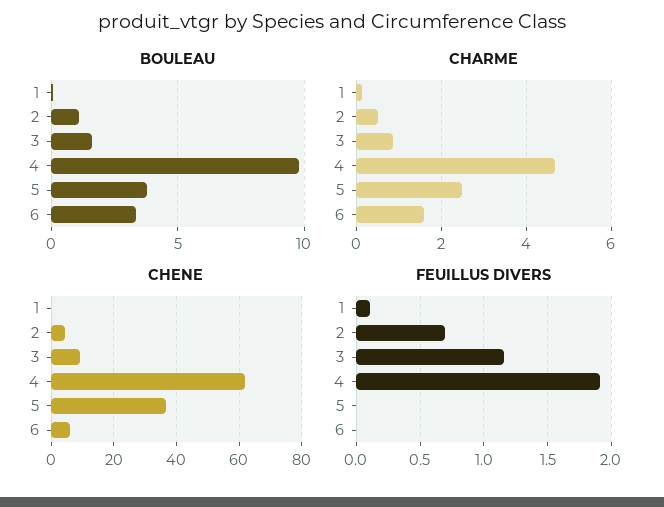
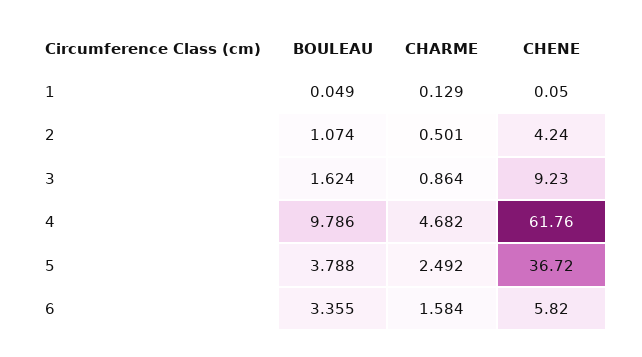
  {
    "BOULEAU": {
      "1": 0.049,
      "2": 1.074,
      "3": 1.624,
      "4": 9.786,
      "5": 3.788,
      "6": 3.355
    },
    "CHARME": {
      "1": 0.129,
      "2": 0.501,
      "3": 0.864,
      "4": 4.682,
      "5": 2.492,
      "6": 1.584
    },
    "CHENE": {
      "1": 0.05,
      "2": 4.24,
      "3": 9.23,
      "4": 61.76,
      "5": 36.72,
      "6": 5.82
-   },
+   }
-   "FEUILLUS DIVERS": {
-     "1": 0.1,
-     "2": 0.7,
-     "3": 1.15,
-     "4": 1.9,
-     "5": 0,
-     "6": 0
-   }
  }

